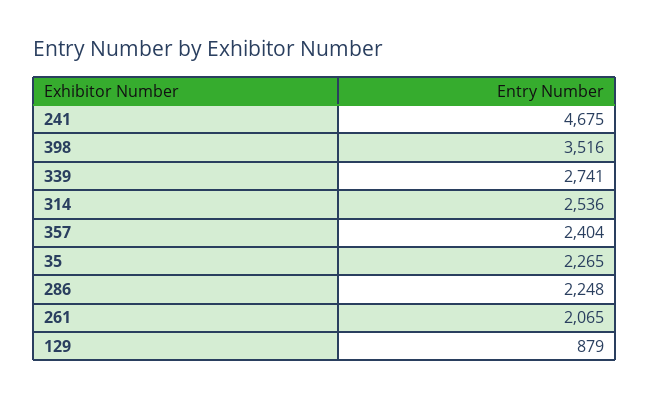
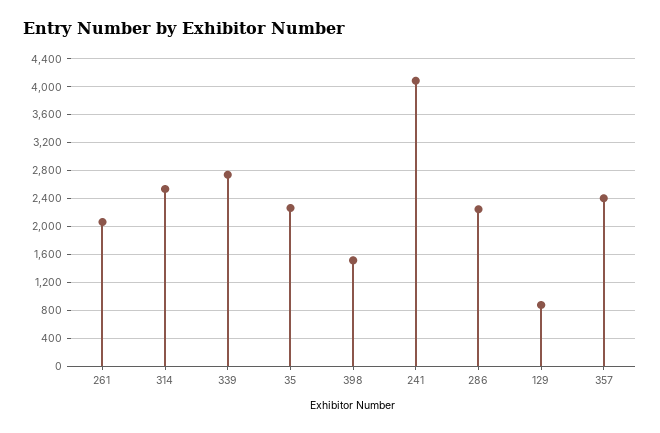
  {
-   "241": 4675,
+   "241": 4100,
-   "398": 3516,
+   "398": 1500,
    "339": 2741,
    "314": 2536,
    "357": 2404,
    "35": 2265,
    "286": 2248,
    "261": 2065,
    "129": 879
  }

